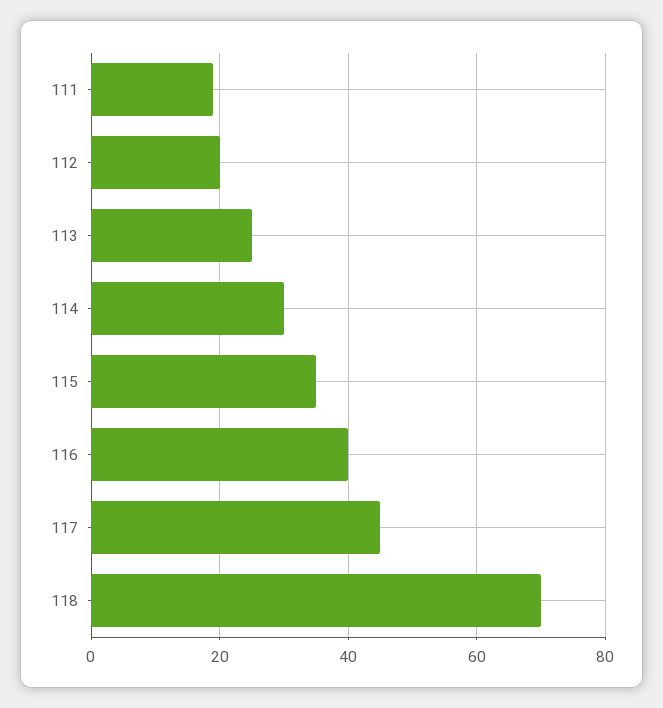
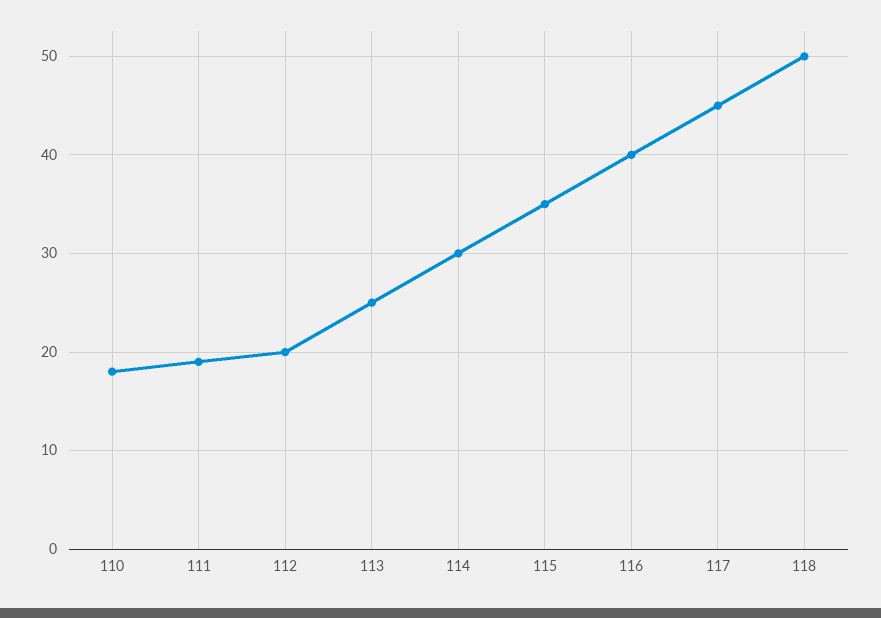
  {
    "111": 19,
    "112": 20,
    "113": 25,
    "114": 30,
    "115": 35,
    "116": 40,
    "117": 45,
-   "118": 70
+   "118": 50,
+   "110": 18
  }

